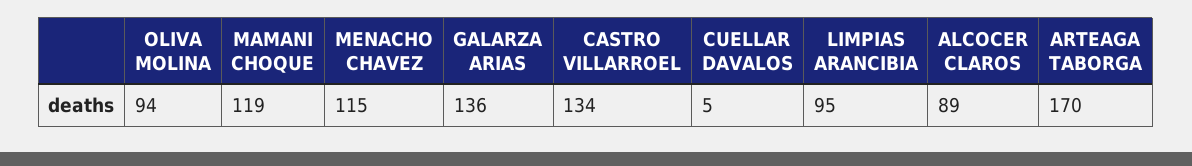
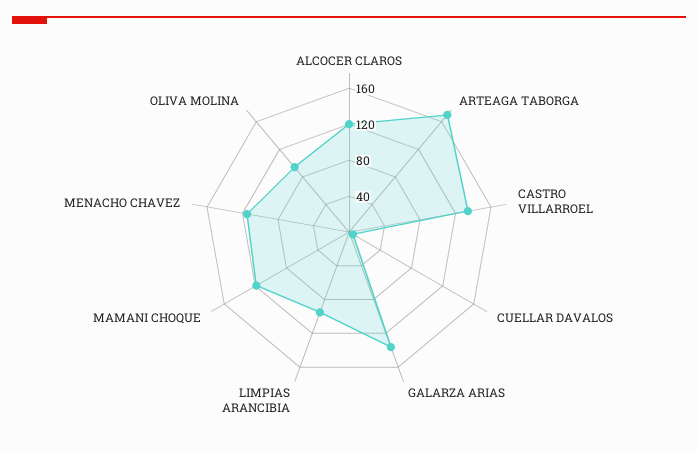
  {
    "OLIVA MOLINA": 94,
    "MAMANI CHOQUE": 119,
    "MENACHO CHAVEZ": 115,
    "GALARZA ARIAS": 136,
    "CASTRO VILLARROEL": 134,
    "CUELLAR DAVALOS": 5,
    "LIMPIAS ARANCIBIA": 95,
-   "ALCOCER CLAROS": 89,
+   "ALCOCER CLAROS": 120,
    "ARTEAGA TABORGA": 170
  }

